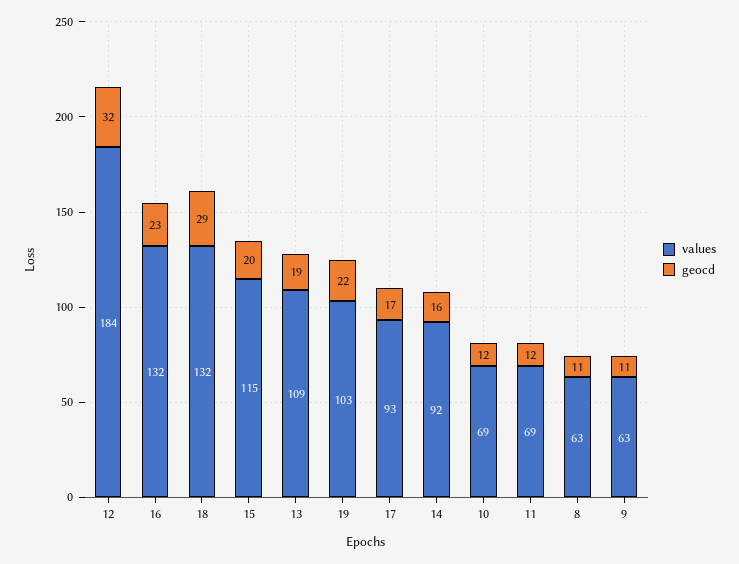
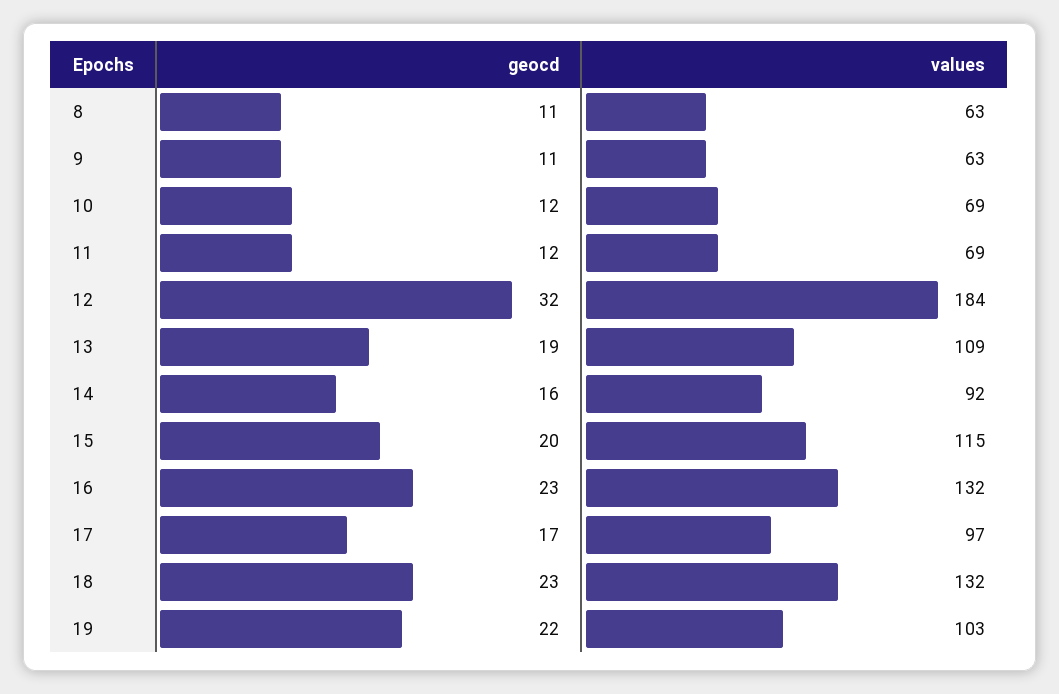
  {
    "values": {
      "12": 184,
      "16": 132,
      "18": 132,
      "15": 115,
      "13": 109,
      "19": 103,
-     "17": 93,
+     "17": 97,
      "14": 92,
      "10": 69,
      "11": 69,
      "8": 63,
      "9": 63
    },
    "geocd": {
      "12": 32,
      "16": 23,
-     "18": 29,
+     "18": 23,
      "15": 20,
      "13": 19,
      "19": 22,
      "17": 17,
      "14": 16,
      "10": 12,
      "11": 12,
      "8": 11,
      "9": 11
    }
  }

